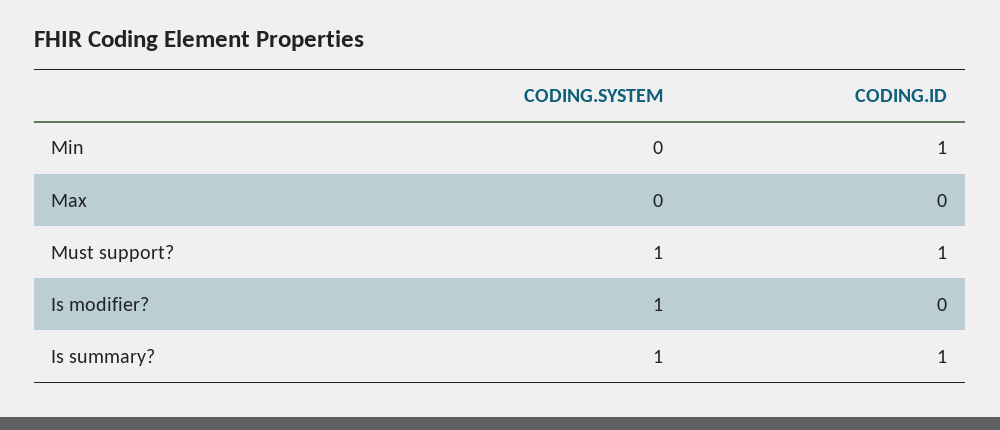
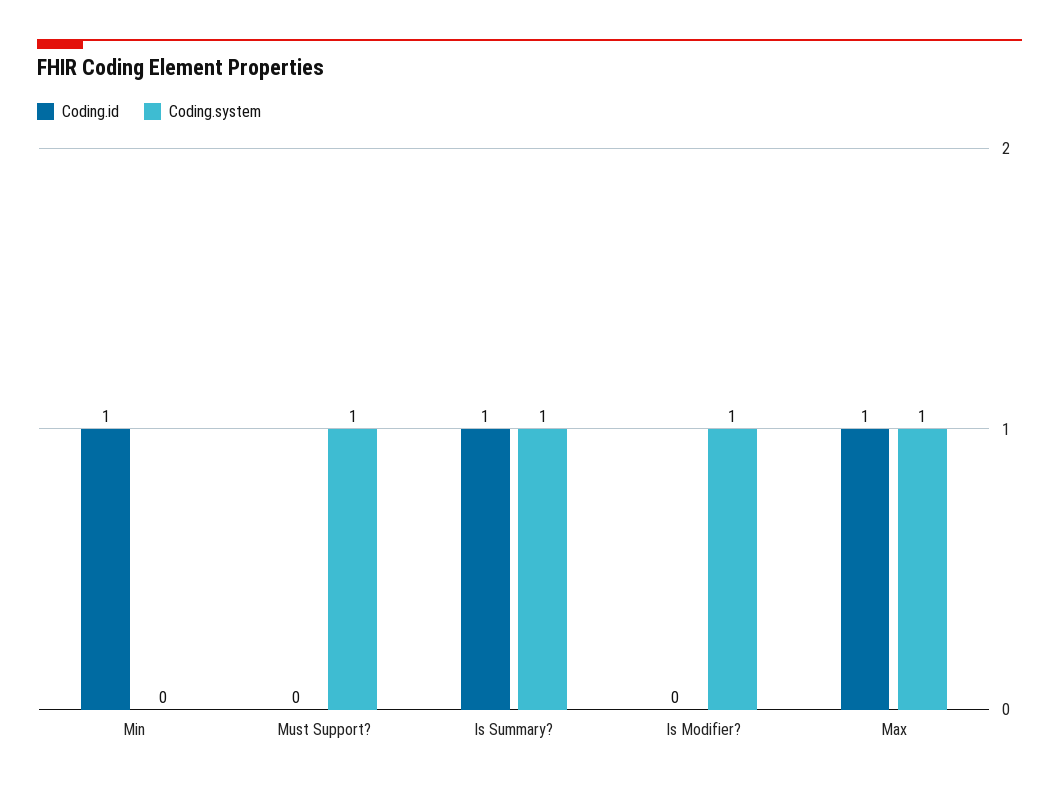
  {
    "CODING.SYSTEM": {
      "Min": 0,
-     "Max": 0,
+     "Max": 1,
      "Must support?": 1,
      "Is modifier?": 1,
      "Is summary?": 1
    },
    "CODING.ID": {
      "Min": 1,
-     "Max": 0,
+     "Max": 1,
-     "Must support?": 1,
+     "Must support?": 0,
      "Is modifier?": 0,
      "Is summary?": 1
    }
  }

